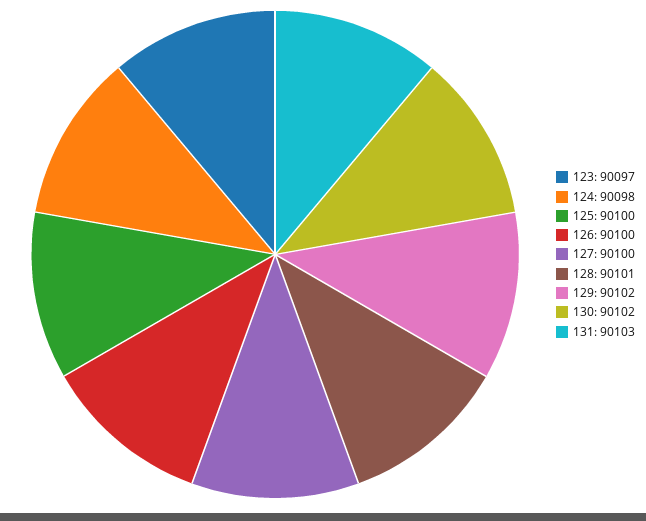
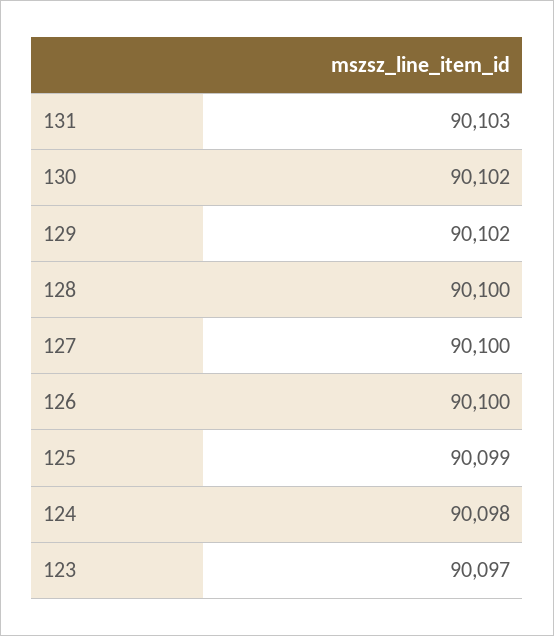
  {
    "123": 90097,
    "124": 90098,
-   "125": 90100,
+   "125": 90099,
    "126": 90100,
    "127": 90100,
-   "128": 90101,
+   "128": 90100,
    "129": 90102,
    "130": 90102,
    "131": 90103
  }

